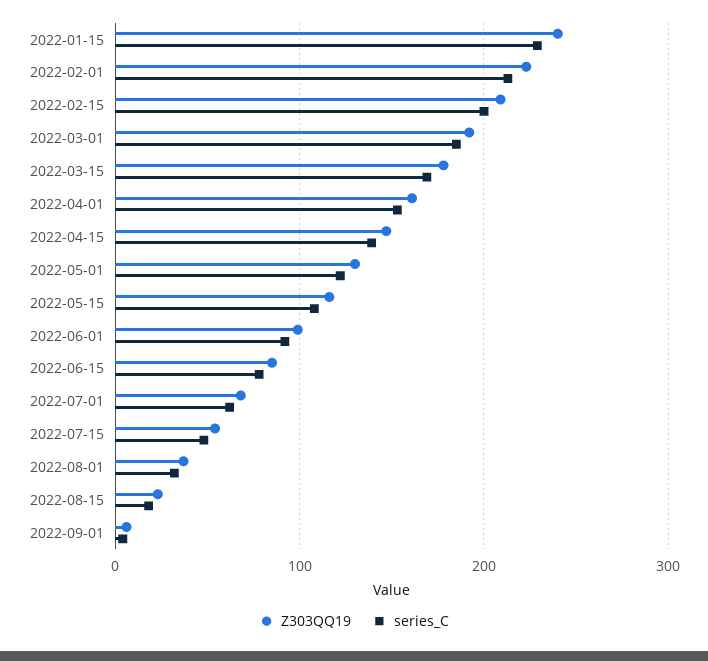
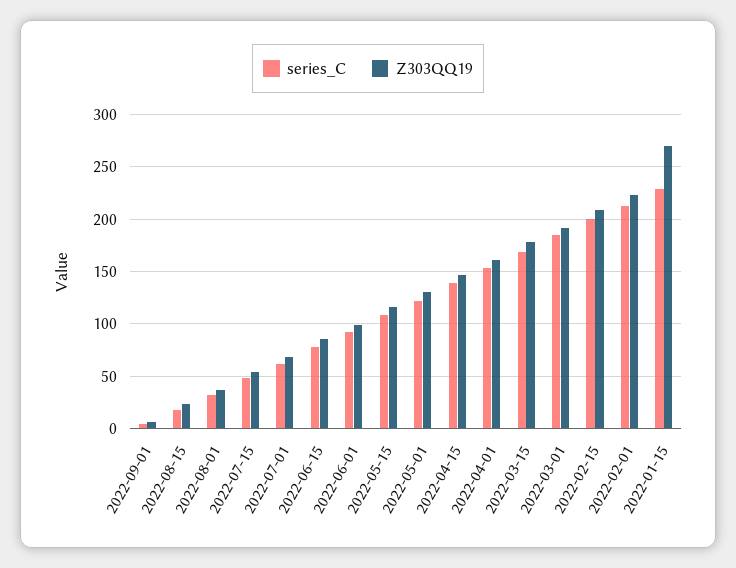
  {
    "Z303QQ19": {
-     "2022-01-15": 240,
+     "2022-01-15": 270,
      "2022-02-01": 220,
      "2022-02-15": 210,
      "2022-03-01": 190,
      "2022-03-15": 180,
      "2022-04-01": 160,
      "2022-04-15": 150,
      "2022-05-01": 130,
      "2022-05-15": 120,
      "2022-06-01": 100,
      "2022-06-15": 90,
      "2022-07-01": 70,
      "2022-07-15": 50,
      "2022-08-01": 40,
      "2022-08-15": 20,
      "2022-09-01": 10
    },
    "series_C": {
      "2022-01-15": 230,
      "2022-02-01": 210,
      "2022-02-15": 200,
      "2022-03-01": 190,
      "2022-03-15": 170,
      "2022-04-01": 150,
      "2022-04-15": 140,
      "2022-05-01": 120,
      "2022-05-15": 110,
      "2022-06-01": 90,
      "2022-06-15": 80,
      "2022-07-01": 60,
      "2022-07-15": 50,
      "2022-08-01": 30,
      "2022-08-15": 20,
      "2022-09-01": 0
    }
  }

